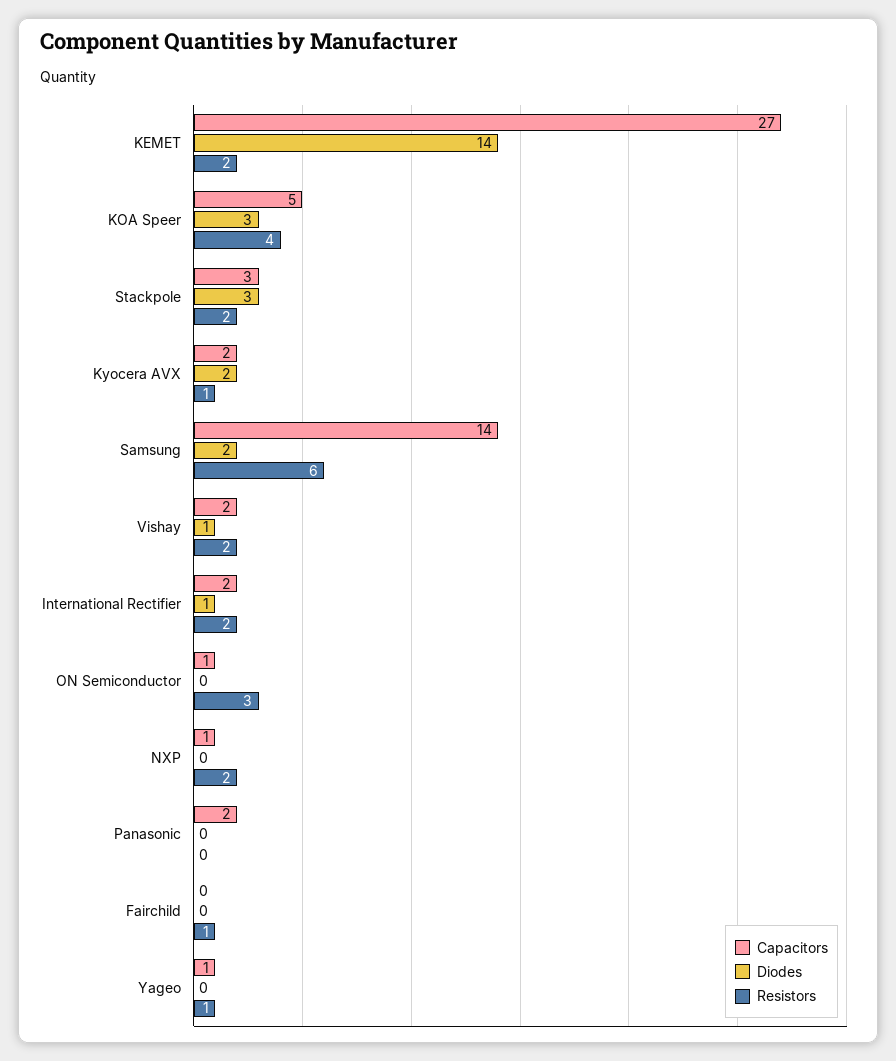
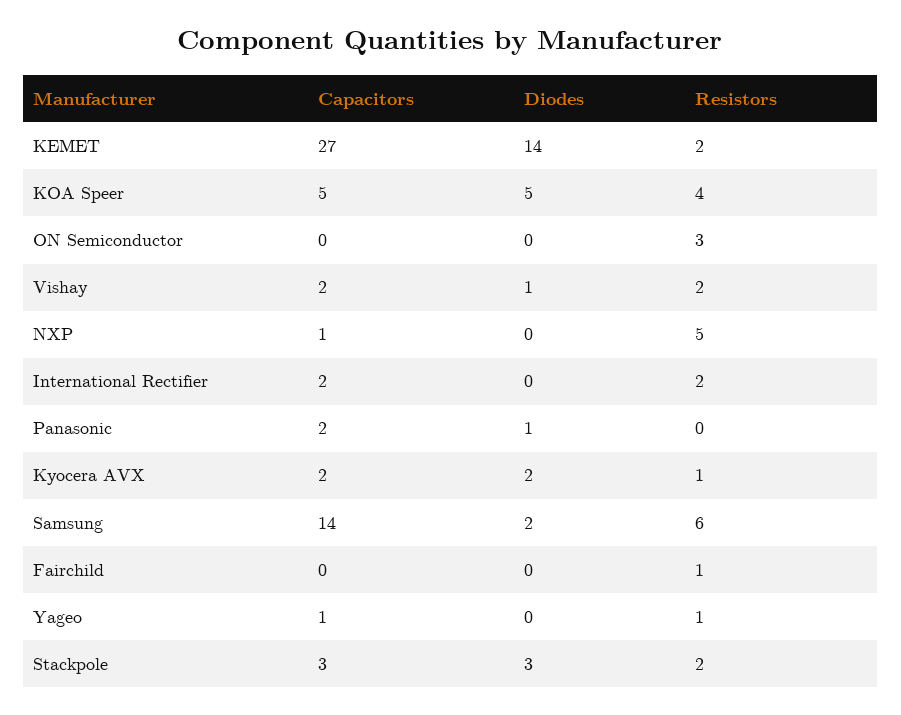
  {
    "Capacitors": {
      "KEMET": 27,
      "KOA Speer": 5,
      "Stackpole": 3,
      "Kyocera AVX": 2,
      "Samsung": 14,
      "Vishay": 2,
      "International Rectifier": 2,
-     "ON Semiconductor": 1,
+     "ON Semiconductor": 0,
      "NXP": 1,
      "Panasonic": 2,
      "Fairchild": 0,
      "Yageo": 1
    },
    "Diodes": {
      "KEMET": 14,
-     "KOA Speer": 3,
+     "KOA Speer": 5,
      "Stackpole": 3,
      "Kyocera AVX": 2,
      "Samsung": 2,
      "Vishay": 1,
-     "International Rectifier": 1,
+     "International Rectifier": 0,
      "ON Semiconductor": 0,
      "NXP": 0,
-     "Panasonic": 0,
+     "Panasonic": 1,
      "Fairchild": 0,
      "Yageo": 0
    },
    "Resistors": {
      "KEMET": 2,
      "KOA Speer": 4,
      "Stackpole": 2,
      "Kyocera AVX": 1,
      "Samsung": 6,
      "Vishay": 2,
      "International Rectifier": 2,
      "ON Semiconductor": 3,
-     "NXP": 2,
+     "NXP": 5,
      "Panasonic": 0,
      "Fairchild": 1,
      "Yageo": 1
    }
  }

